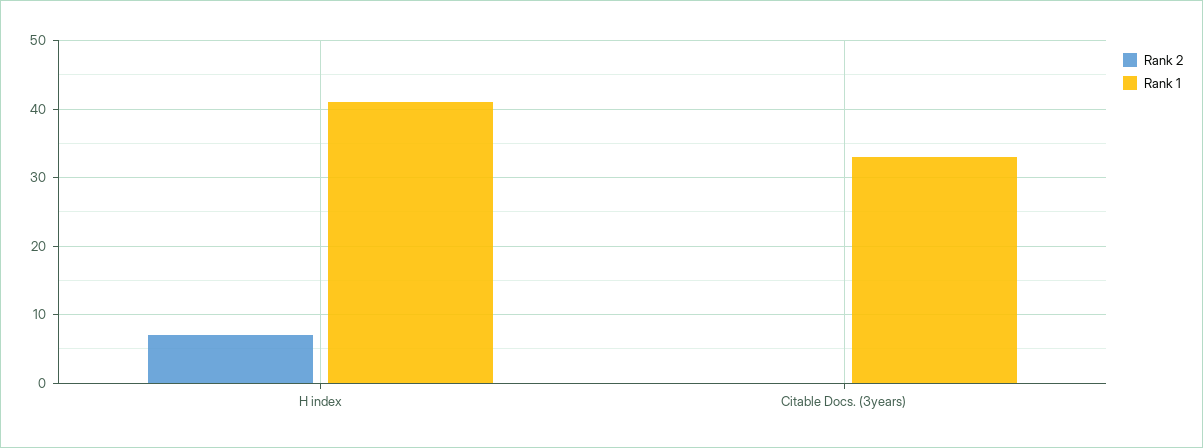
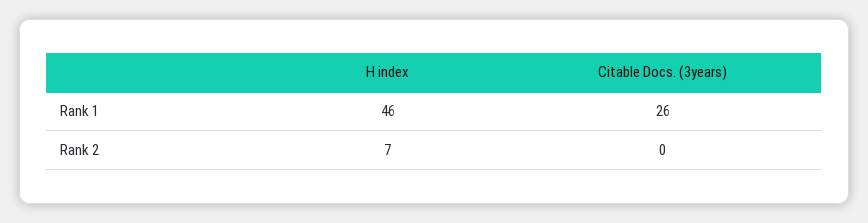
  {
    "Rank 2": {
      "H index": 7,
      "Citable Docs. (3years)": 0
    },
    "Rank 1": {
-     "H index": 41,
+     "H index": 46,
-     "Citable Docs. (3years)": 33
+     "Citable Docs. (3years)": 26
    }
  }

